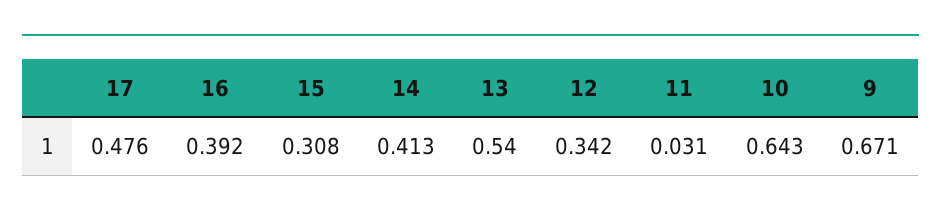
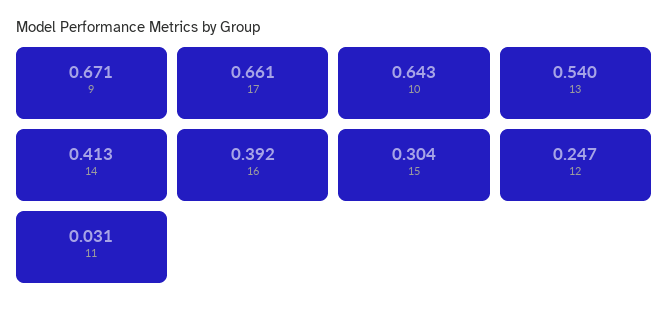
  {
-   "17": 0.476,
+   "17": 0.661,
    "16": 0.392,
-   "15": 0.308,
+   "15": 0.304,
    "14": 0.413,
    "13": 0.54,
-   "12": 0.342,
+   "12": 0.247,
    "11": 0.031,
    "10": 0.643,
    "9": 0.671
  }

